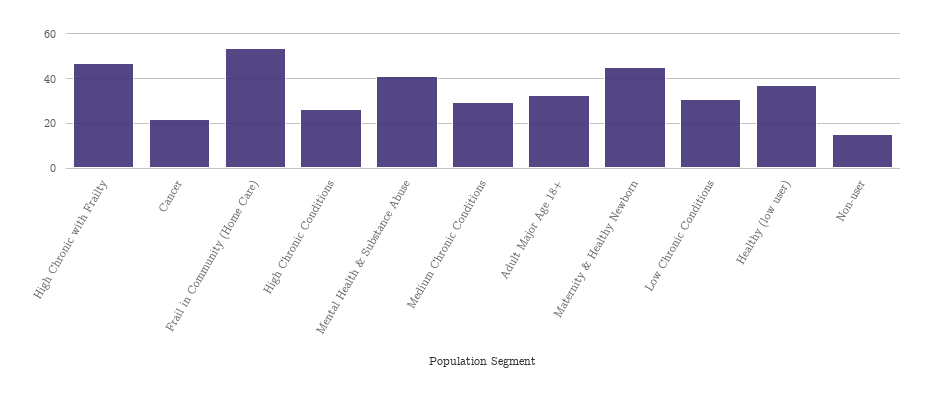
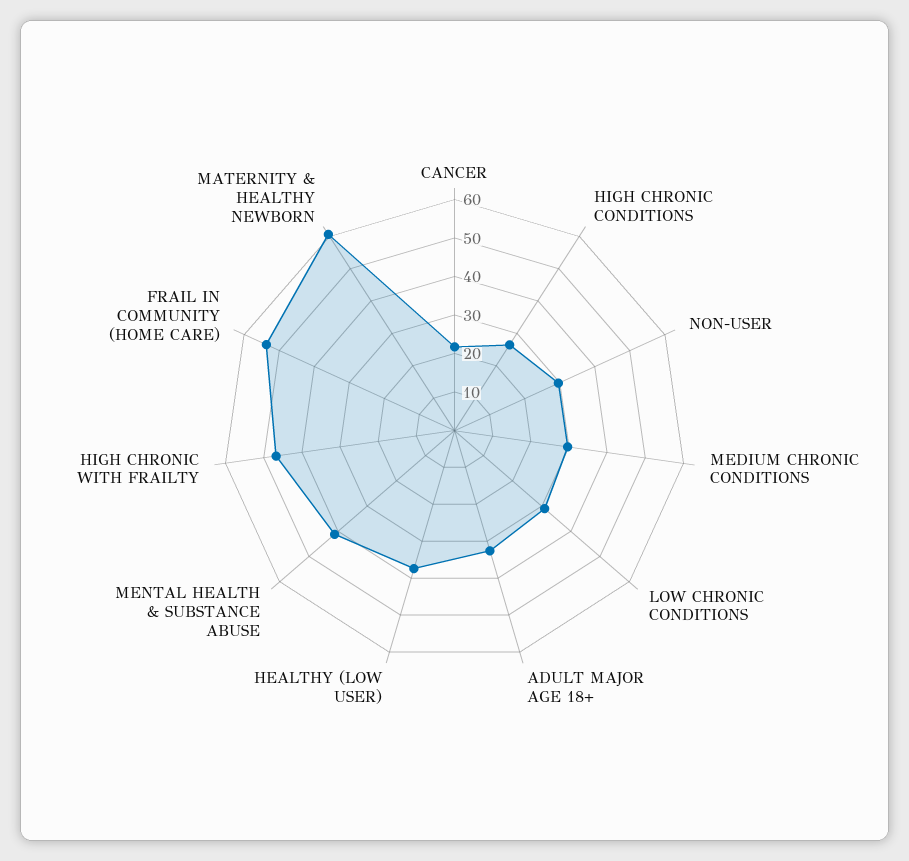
  {
    "High Chronic with Frailty": 47.5,
    "Cancer": 22.5,
    "Frail in Community (Home Care)": 52.5,
    "High Chronic Conditions": 27.5,
    "Mental Health & Substance Abuse": 40,
    "Medium Chronic Conditions": 30,
    "Adult Major Age 18+": 32.5,
-   "Maternity & Healthy Newborn": 45,
+   "Maternity & Healthy Newborn": 60,
    "Low Chronic Conditions": 30,
    "Healthy (low user)": 37.5,
-   "Non-user": 15
+   "Non-user": 30
  }

